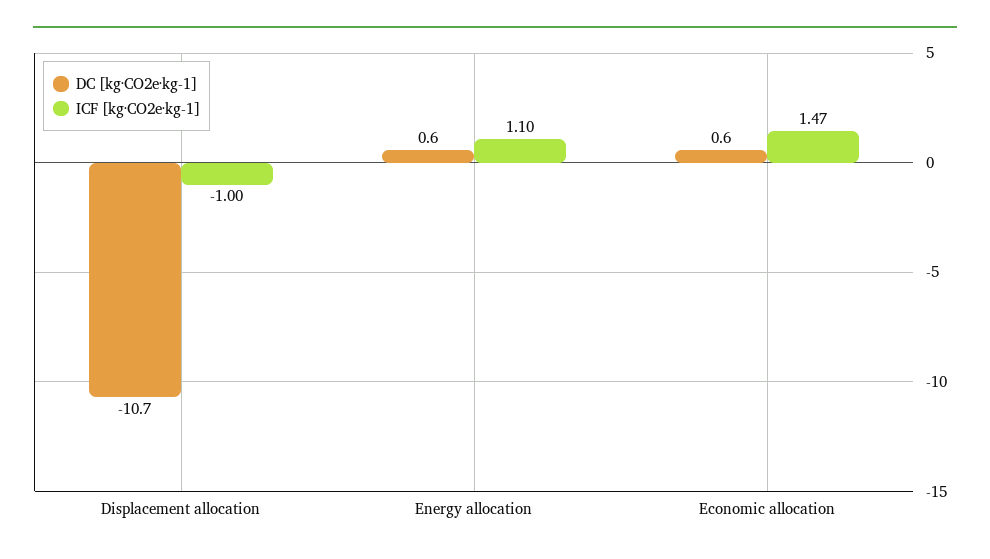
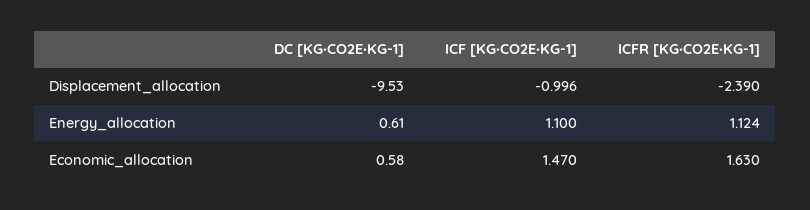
  {
    "DC [kg∙CO2e∙kg-1]": {
-     "Displacement allocation": -10.7,
+     "Displacement allocation": -9.53,
      "Energy allocation": 0.61,
      "Economic allocation": 0.58
    },
    "ICF [kg∙CO2e∙kg-1]": {
      "Displacement allocation": -0.996,
      "Energy allocation": 1.1,
      "Economic allocation": 1.47
-   }
+   },
+   "ICFR [KG∙CO2E∙KG-1]": {
+     "Displacement allocation": -2.39,
+     "Energy allocation": 1.124,
+     "Economic allocation": 1.63
+   }
  }

